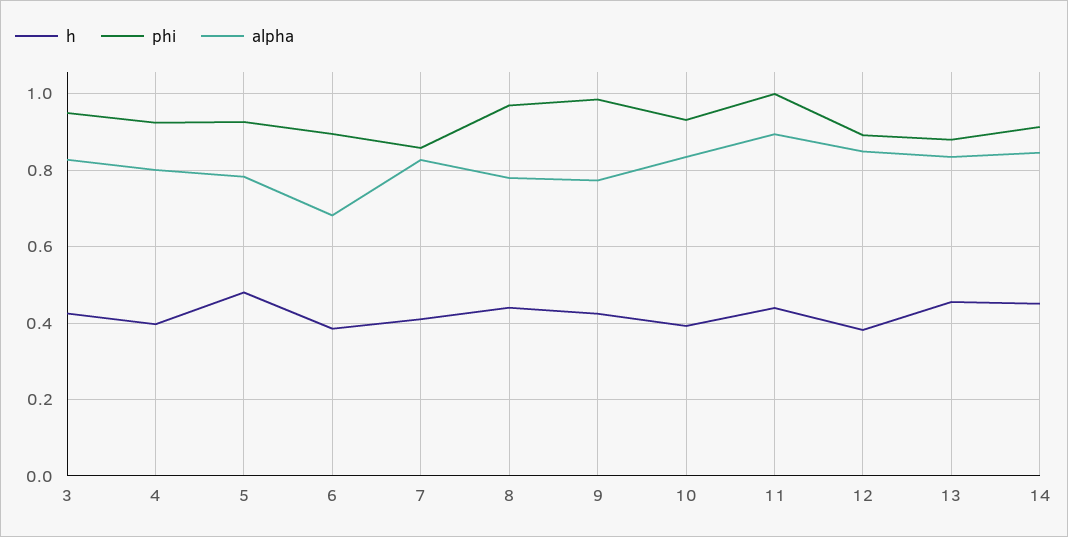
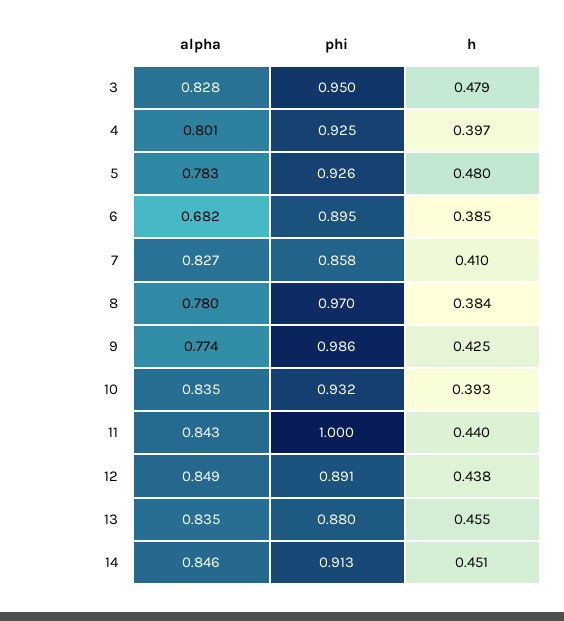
  {
    "h": {
-     "3": 0.42,
+     "3": 0.479,
      "4": 0.397,
      "5": 0.48,
      "6": 0.385,
      "7": 0.41,
-     "8": 0.44,
+     "8": 0.384,
      "9": 0.425,
      "10": 0.393,
      "11": 0.44,
-     "12": 0.38,
+     "12": 0.438,
      "13": 0.455,
      "14": 0.451
    },
    "phi": {
      "3": 0.95,
      "4": 0.925,
      "5": 0.926,
      "6": 0.895,
      "7": 0.858,
      "8": 0.97,
      "9": 0.986,
      "10": 0.932,
      "11": 1,
      "12": 0.891,
      "13": 0.88,
      "14": 0.913
    },
    "alpha": {
      "3": 0.828,
      "4": 0.801,
      "5": 0.783,
      "6": 0.682,
      "7": 0.827,
      "8": 0.78,
      "9": 0.774,
      "10": 0.835,
-     "11": 0.9,
+     "11": 0.843,
      "12": 0.849,
      "13": 0.835,
      "14": 0.846
    }
  }

